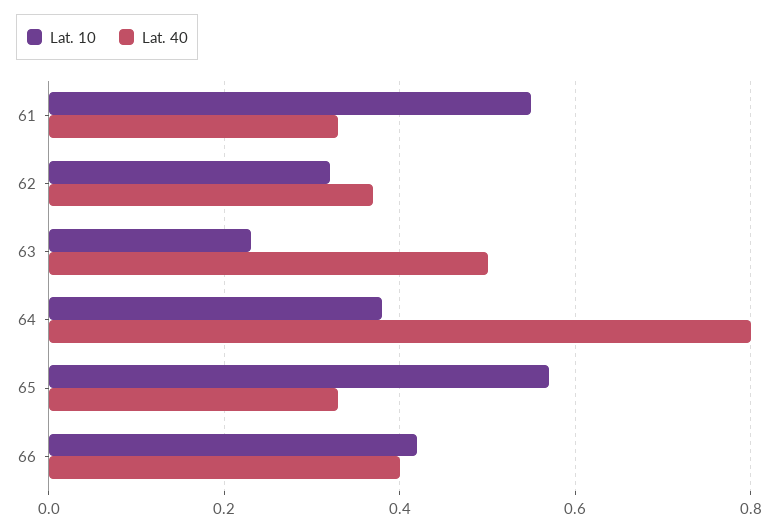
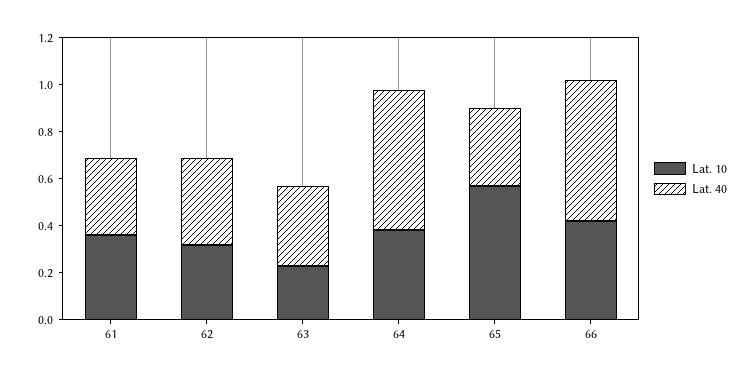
  {
    "Lat. 10": {
-     "61": 0.55,
+     "61": 0.35,
      "62": 0.3,
      "63": 0.25,
      "64": 0.4,
      "65": 0.55,
      "66": 0.4
    },
    "Lat. 40": {
      "61": 0.35,
      "62": 0.35,
-     "63": 0.5,
+     "63": 0.35,
-     "64": 0.8,
+     "64": 0.6,
      "65": 0.35,
-     "66": 0.4
+     "66": 0.6
    }
  }

